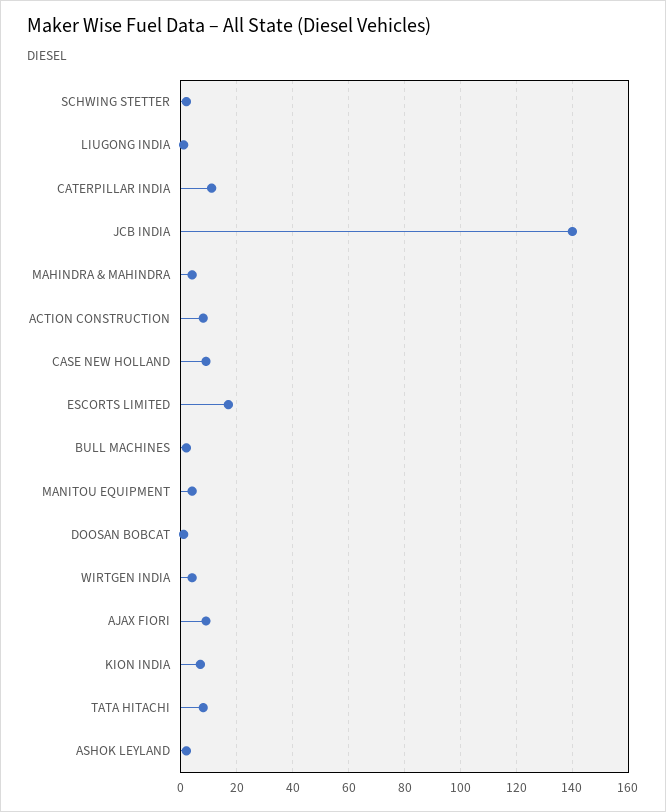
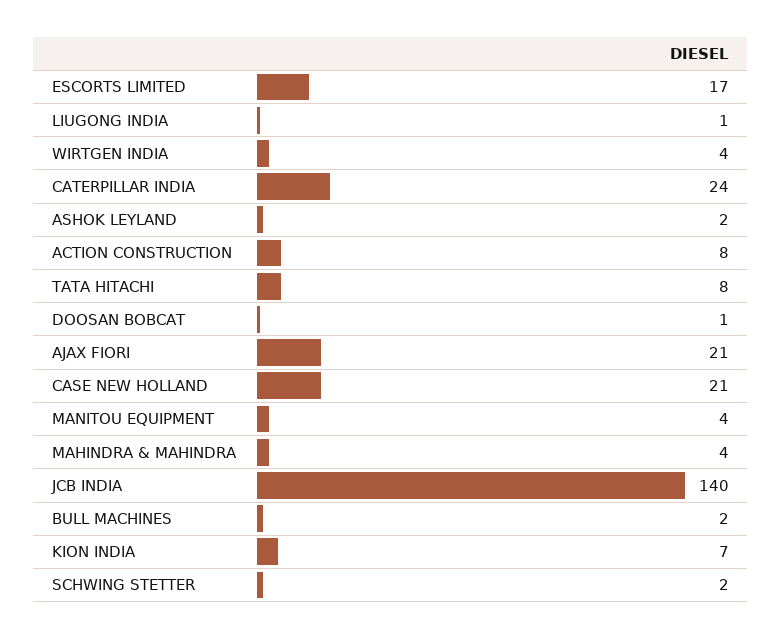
  {
    "SCHWING STETTER": 2,
    "LIUGONG INDIA": 1,
-   "CATERPILLAR INDIA": 10,
+   "CATERPILLAR INDIA": 24,
    "JCB INDIA": 140,
    "MAHINDRA & MAHINDRA": 4,
    "ACTION CONSTRUCTION": 8,
-   "CASE NEW HOLLAND": 10,
+   "CASE NEW HOLLAND": 21,
    "ESCORTS LIMITED": 17,
    "BULL MACHINES": 2,
    "MANITOU EQUIPMENT": 4,
    "DOOSAN BOBCAT": 1,
    "WIRTGEN INDIA": 4,
-   "AJAX FIORI": 10,
+   "AJAX FIORI": 21,
    "KION INDIA": 7,
    "TATA HITACHI": 8,
    "ASHOK LEYLAND": 2
  }

